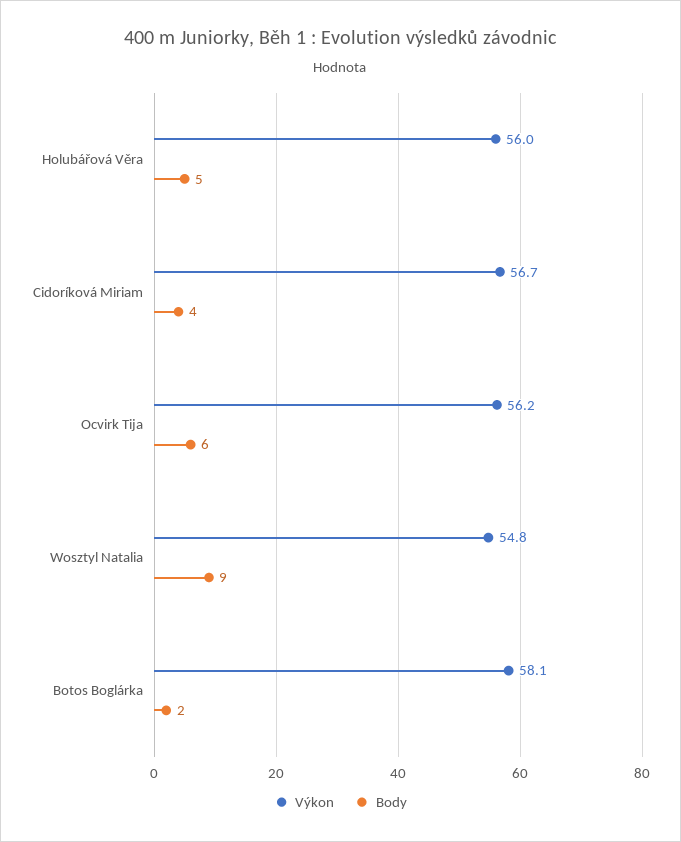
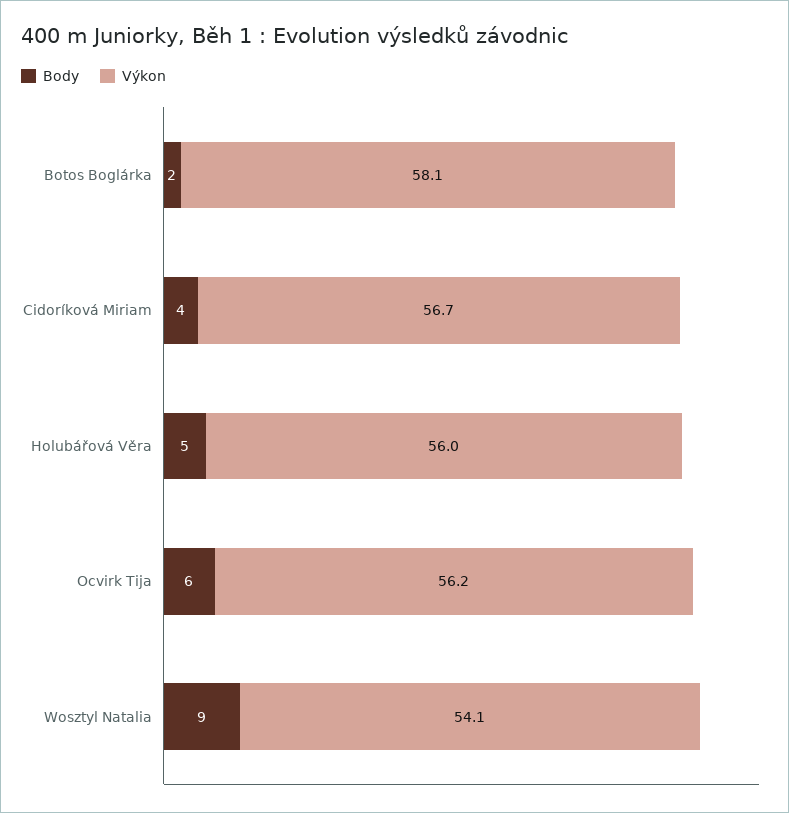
  {
    "Výkon": {
      "Holubářová Věra": 56,
      "Cidoríková Miriam": 56.7,
      "Ocvirk Tija": 56.2,
-     "Wosztyl Natalia": 54.8,
+     "Wosztyl Natalia": 54.1,
      "Botos Boglárka": 58.1
    },
    "Body": {
      "Holubářová Věra": 5,
      "Cidoríková Miriam": 4,
      "Ocvirk Tija": 6,
      "Wosztyl Natalia": 9,
      "Botos Boglárka": 2
    }
  }

